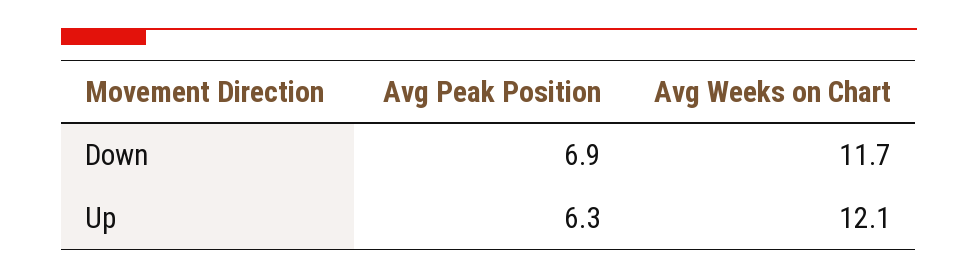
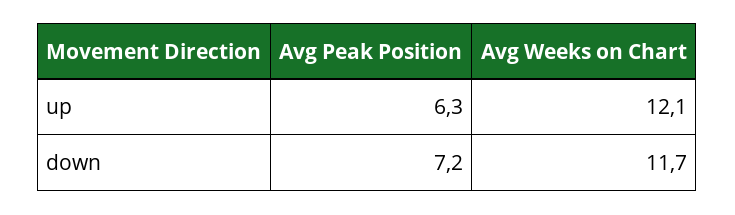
  {
    "Avg Peak Position": {
-     "Down": 6.9,
+     "Down": 7.2,
      "Up": 6.3
    },
    "Avg Weeks on Chart": {
      "Down": 11.7,
      "Up": 12.1
    }
  }

